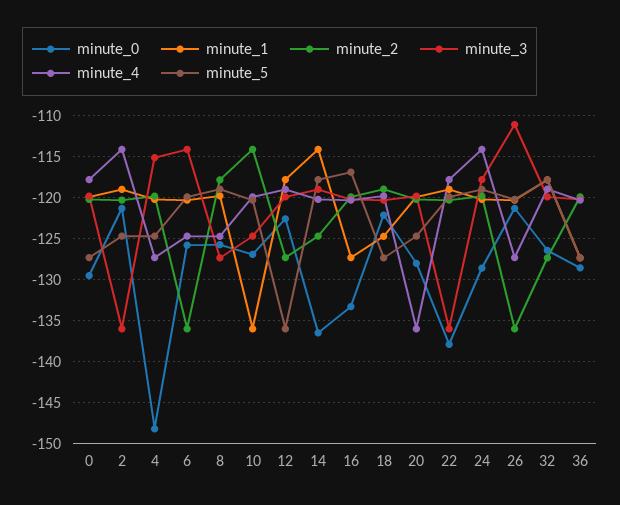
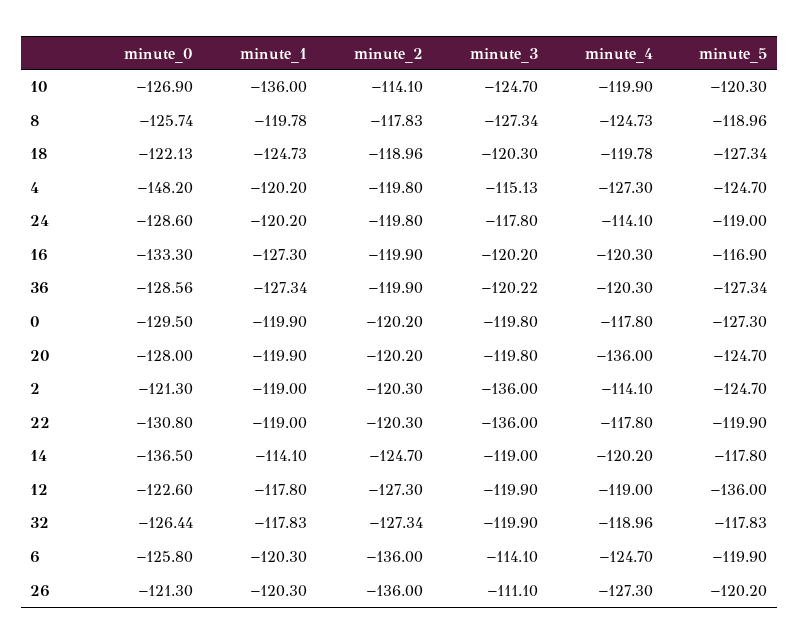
  {
    "minute_0": {
      "0": -129.5,
      "2": -121.3,
      "4": -148.2,
      "6": -125.8,
      "8": -125.74,
      "10": -126.9,
      "12": -122.6,
      "14": -136.5,
      "16": -133.3,
      "18": -122.13,
      "20": -128,
-     "22": -138,
+     "22": -130.8,
      "24": -128.6,
      "26": -121.3,
      "32": -126.44,
      "36": -128.56
    },
    "minute_1": {
      "0": -119.9,
      "2": -119,
      "4": -120.2,
      "6": -120.3,
      "8": -119.78,
      "10": -136,
      "12": -117.8,
      "14": -114.1,
      "16": -127.3,
      "18": -124.73,
      "20": -119.9,
      "22": -119,
      "24": -120.2,
      "26": -120.3,
      "32": -117.83,
      "36": -127.34
    },
    "minute_2": {
      "0": -120.2,
      "2": -120.3,
      "4": -119.8,
      "6": -136,
      "8": -117.83,
      "10": -114.1,
      "12": -127.3,
      "14": -124.7,
      "16": -119.9,
      "18": -118.96,
      "20": -120.2,
      "22": -120.3,
      "24": -119.8,
      "26": -136,
      "32": -127.34,
      "36": -119.9
    },
    "minute_3": {
      "0": -119.8,
      "2": -136,
      "4": -115.13,
      "6": -114.1,
      "8": -127.34,
      "10": -124.7,
      "12": -119.9,
      "14": -119,
      "16": -120.2,
      "18": -120.3,
      "20": -119.8,
      "22": -136,
      "24": -117.8,
      "26": -111.1,
      "32": -119.9,
      "36": -120.22
    },
    "minute_4": {
      "0": -117.8,
      "2": -114.1,
      "4": -127.3,
      "6": -124.7,
      "8": -124.73,
      "10": -119.9,
      "12": -119,
      "14": -120.2,
      "16": -120.3,
      "18": -119.78,
      "20": -136,
      "22": -117.8,
      "24": -114.1,
      "26": -127.3,
      "32": -118.96,
      "36": -120.3
    },
    "minute_5": {
      "0": -127.3,
      "2": -124.7,
      "4": -124.7,
      "6": -119.9,
      "8": -118.96,
      "10": -120.3,
      "12": -136,
      "14": -117.8,
      "16": -116.9,
      "18": -127.34,
      "20": -124.7,
      "22": -119.9,
      "24": -119,
      "26": -120.2,
      "32": -117.83,
      "36": -127.34
    }
  }

